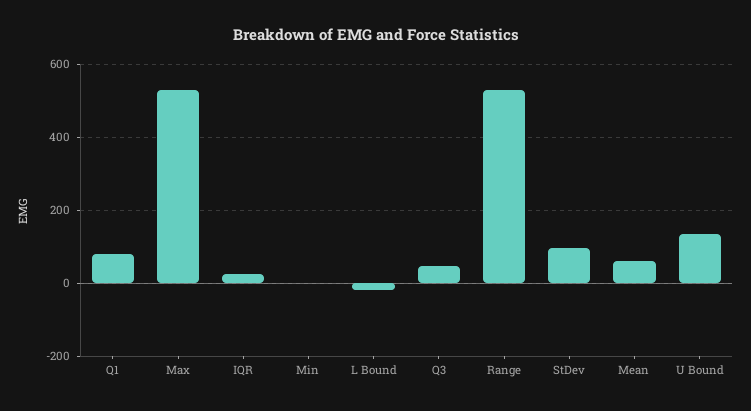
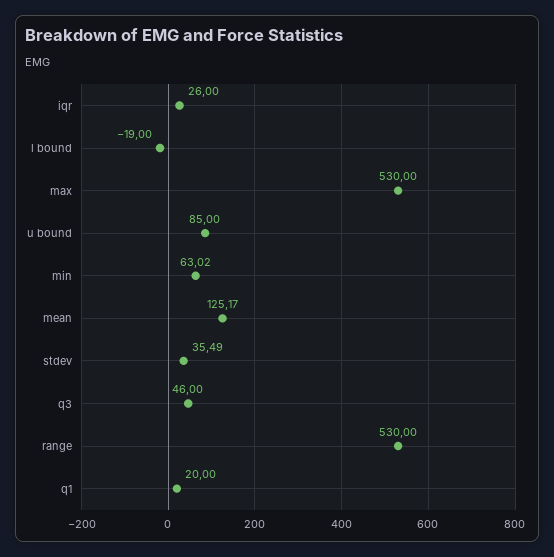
  {
-   "Q1": 80,
+   "Q1": 20,
    "Max": 530,
    "IQR": 26,
-   "Min": 0,
+   "Min": 63.02,
    "L Bound": -19,
    "Q3": 46,
    "Range": 530,
-   "StDev": 100,
+   "StDev": 35.49,
-   "Mean": 60,
+   "Mean": 125.17,
-   "U Bound": 140
+   "U Bound": 85
  }

